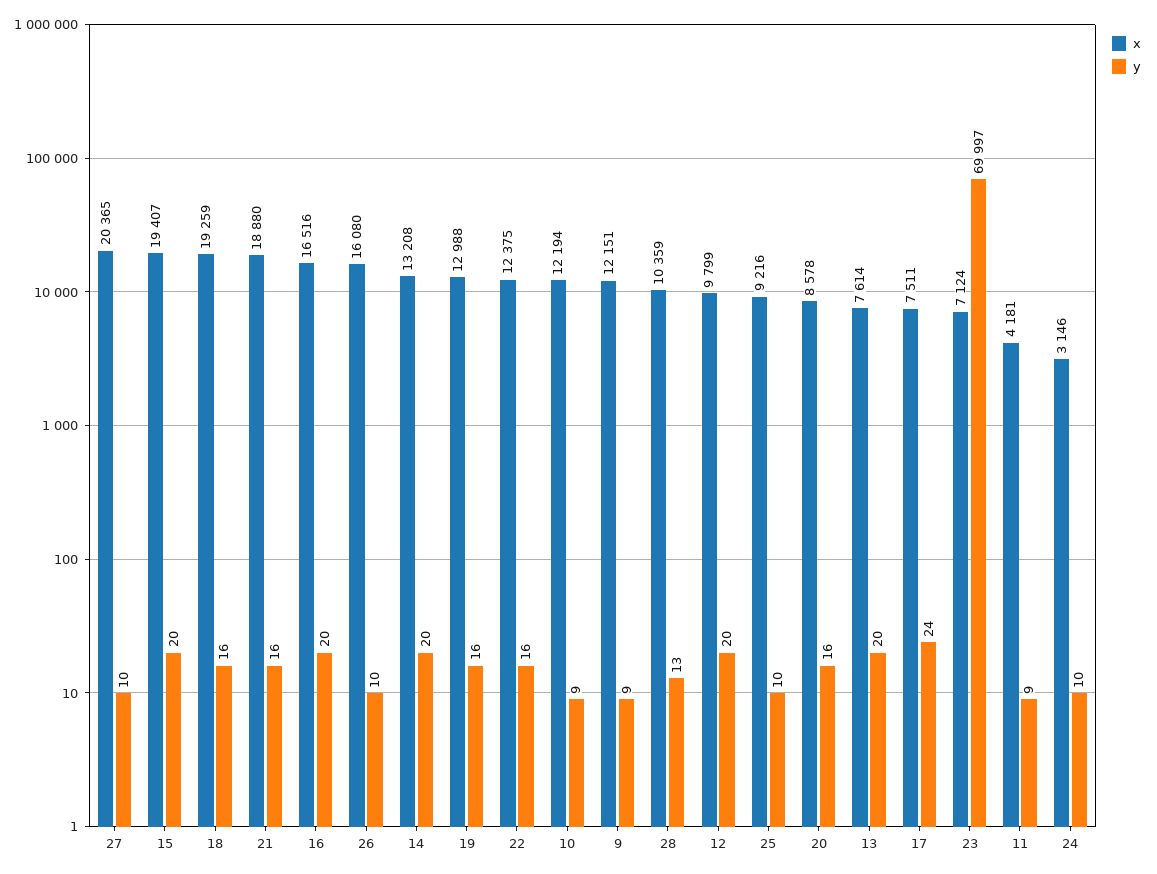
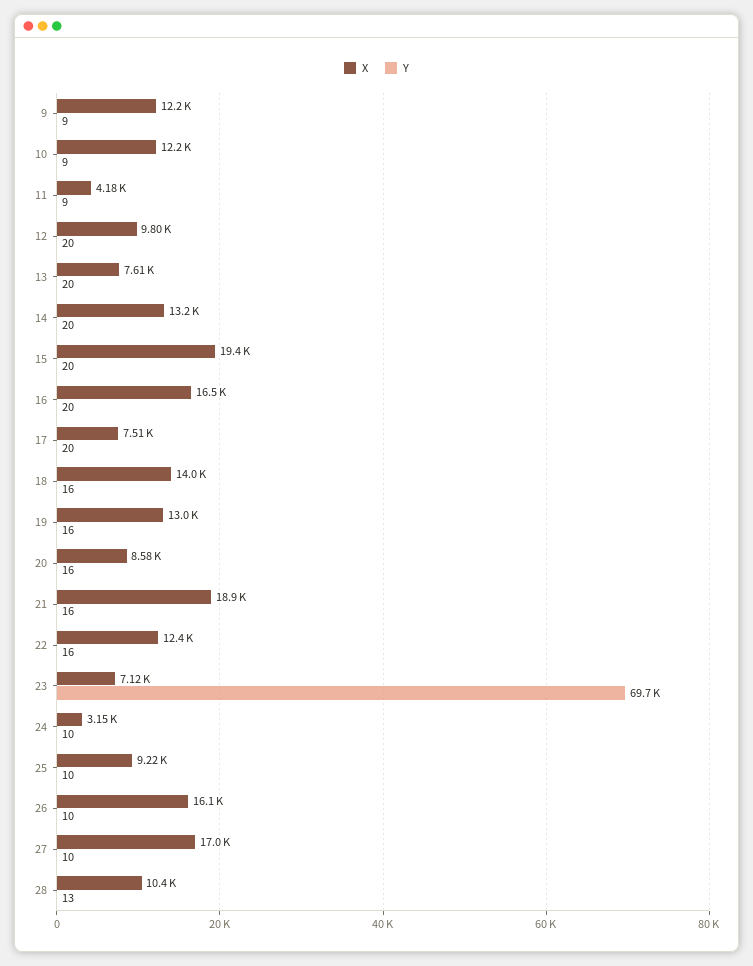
  {
    "x": {
-     "27": 20365,
+     "27": 17000,
      "15": 19407,
-     "18": 19259,
+     "18": 14000,
      "21": 18880,
      "16": 16516,
      "26": 16080,
      "14": 13208,
      "19": 12988,
      "22": 12375,
      "10": 12194,
      "9": 12151,
      "28": 10359,
      "12": 9799,
      "25": 9216,
      "20": 8578,
      "13": 7614,
      "17": 7511,
      "23": 7124,
      "11": 4181,
      "24": 3146
    },
    "y": {
      "27": 10,
      "15": 20,
      "18": 16,
      "21": 16,
      "16": 20,
      "26": 10,
      "14": 20,
      "19": 16,
      "22": 16,
      "10": 9,
      "9": 9,
      "28": 13,
      "12": 20,
      "25": 10,
      "20": 16,
      "13": 20,
-     "17": 24,
+     "17": 20,
-     "23": 69997,
+     "23": 69700,
      "11": 9,
      "24": 10
    }
  }

